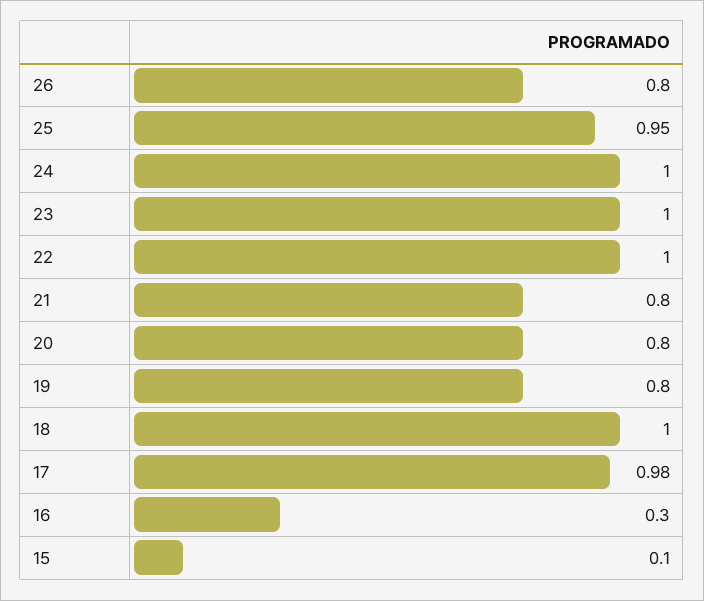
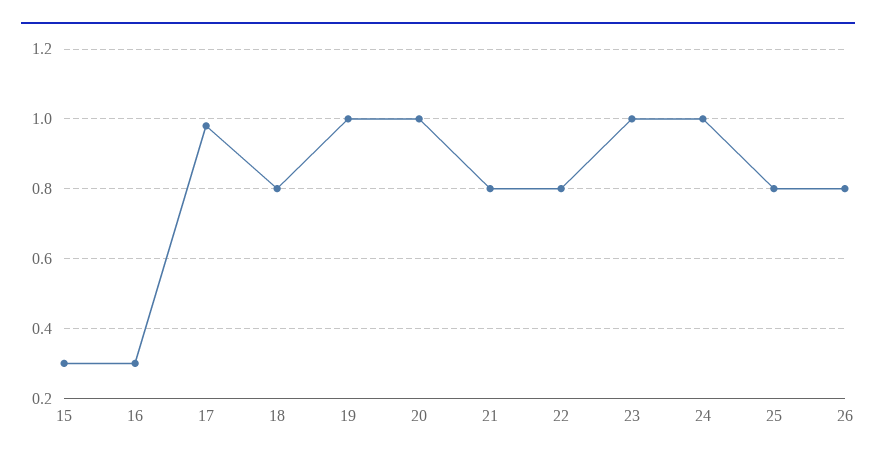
  {
    "26": 0.8,
-   "25": 0.95,
+   "25": 0.8,
    "24": 1,
    "23": 1,
-   "22": 1,
+   "22": 0.8,
    "21": 0.8,
-   "20": 0.8,
+   "20": 1,
-   "19": 0.8,
+   "19": 1,
-   "18": 1,
+   "18": 0.8,
    "17": 0.98,
    "16": 0.3,
-   "15": 0.1
+   "15": 0.3
  }

